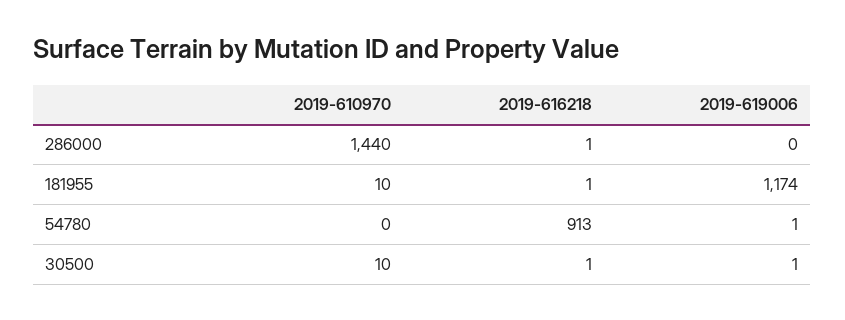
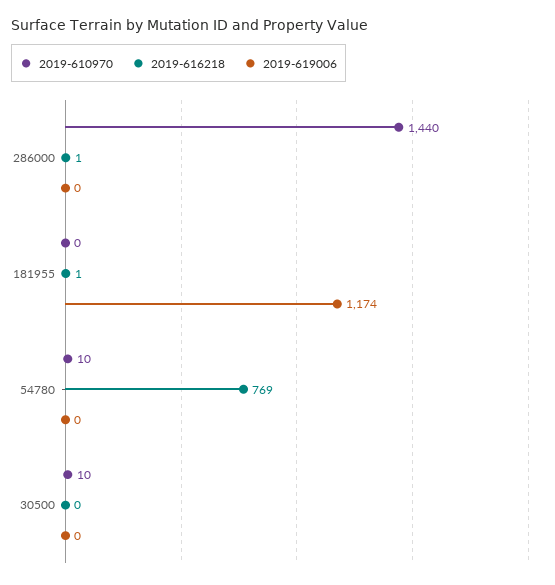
  {
    "2019-610970": {
      "286000": 1440,
-     "181955": 10,
+     "181955": 0,
-     "54780": 0,
+     "54780": 10,
      "30500": 10
    },
    "2019-616218": {
      "286000": 1,
      "181955": 1,
-     "54780": 913,
+     "54780": 769,
-     "30500": 1
+     "30500": 0
    },
    "2019-619006": {
      "286000": 0,
      "181955": 1174,
-     "54780": 1,
+     "54780": 0,
-     "30500": 1
+     "30500": 0
    }
  }

